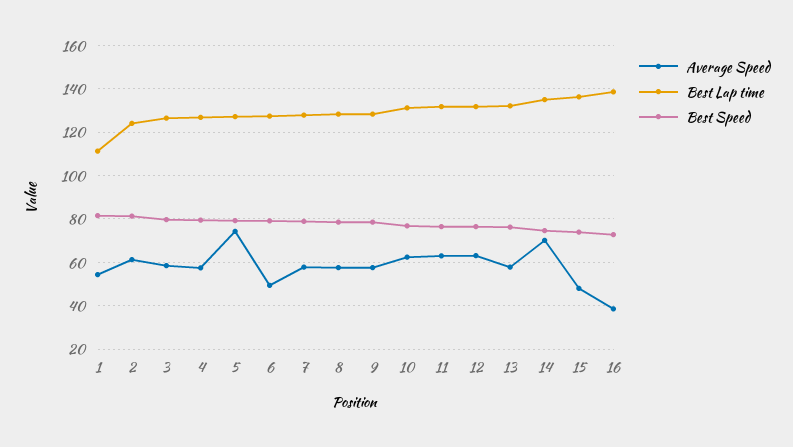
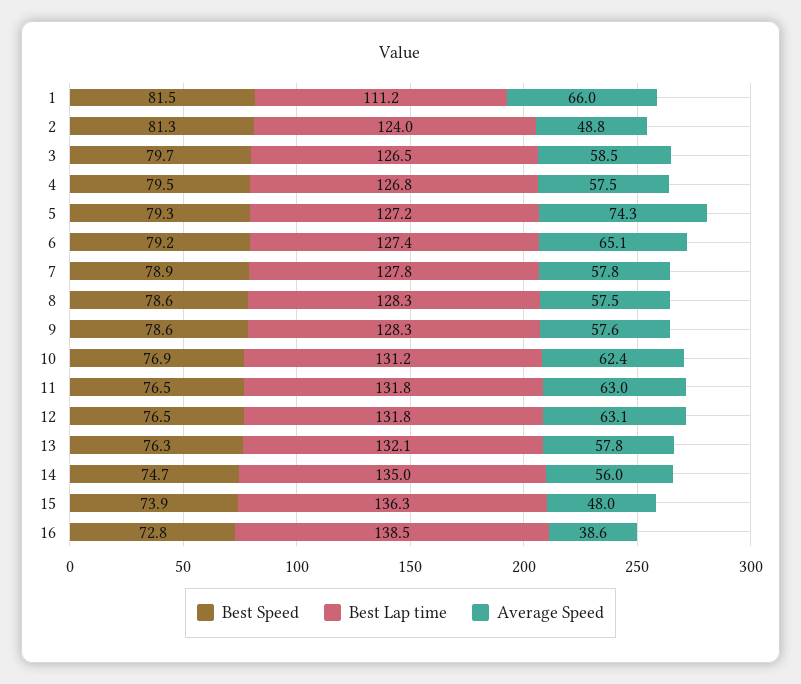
  {
    "Average Speed": {
-     "1": 55,
+     "1": 66,
-     "2": 60,
+     "2": 48.8,
      "3": 58.5,
      "4": 57.5,
      "5": 74.3,
-     "6": 50,
+     "6": 65.1,
      "7": 57.8,
      "8": 57.5,
      "9": 57.6,
      "10": 62.4,
      "11": 63,
      "12": 63.1,
      "13": 57.8,
-     "14": 70,
+     "14": 56,
      "15": 48,
      "16": 38.6
    },
    "Best Lap time": {
      "1": 111.2,
      "2": 124,
      "3": 126.5,
      "4": 126.8,
      "5": 127.2,
      "6": 127.4,
      "7": 127.8,
      "8": 128.3,
      "9": 128.3,
      "10": 131.2,
      "11": 131.8,
      "12": 131.8,
      "13": 132.1,
      "14": 135,
      "15": 136.3,
      "16": 138.5
    },
    "Best Speed": {
      "1": 81.5,
      "2": 81.3,
      "3": 79.7,
      "4": 79.5,
      "5": 79.3,
      "6": 79.2,
      "7": 78.9,
      "8": 78.6,
      "9": 78.6,
      "10": 76.9,
      "11": 76.5,
      "12": 76.5,
      "13": 76.3,
      "14": 74.7,
      "15": 73.9,
      "16": 72.8
    }
  }

